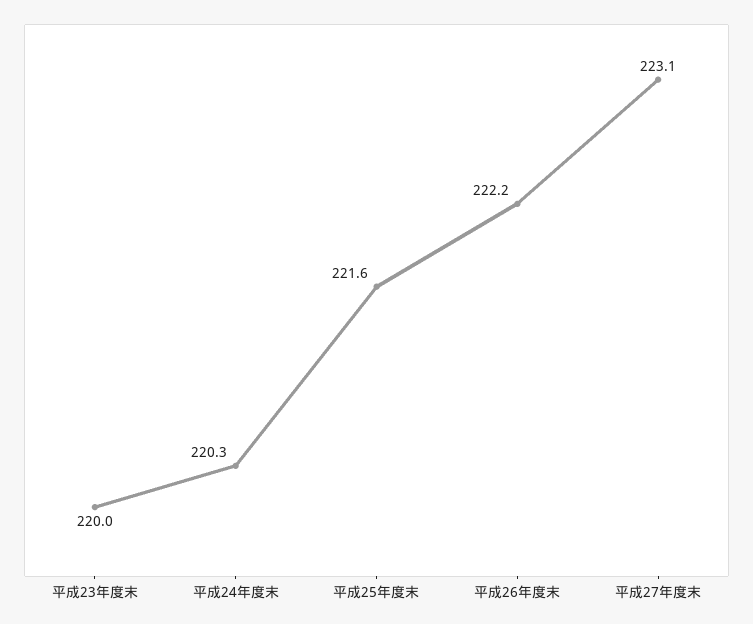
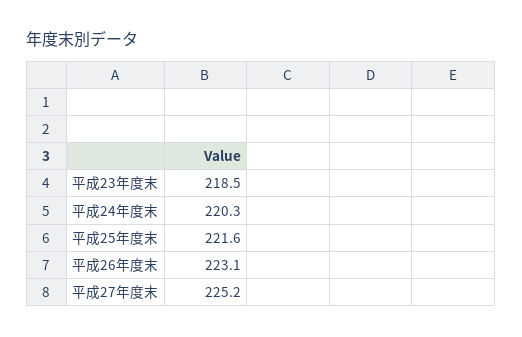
  {
-   "平成23年度末": 220,
+   "平成23年度末": 218.5,
    "平成24年度末": 220.3,
    "平成25年度末": 221.6,
-   "平成26年度末": 222.2,
+   "平成26年度末": 223.1,
-   "平成27年度末": 223.1
+   "平成27年度末": 225.2
  }

